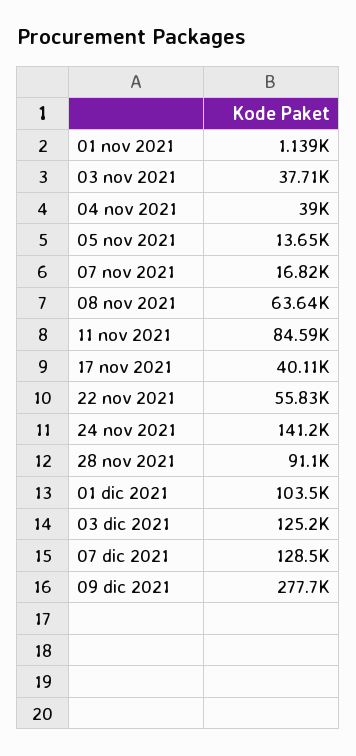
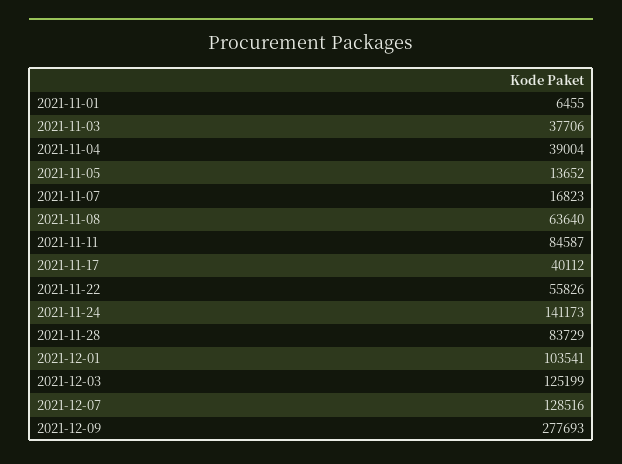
  {
-   "01 nov 2021": 1139,
+   "01 nov 2021": 6455,
    "03 nov 2021": 37706,
    "04 nov 2021": 39004,
    "05 nov 2021": 13652,
    "07 nov 2021": 16823,
    "08 nov 2021": 63640,
    "11 nov 2021": 84587,
    "17 nov 2021": 40112,
    "22 nov 2021": 55826,
    "24 nov 2021": 141173,
-   "28 nov 2021": 91100,
+   "28 nov 2021": 83729,
    "01 dic 2021": 103541,
    "03 dic 2021": 125199,
    "07 dic 2021": 128516,
    "09 dic 2021": 277693
  }

